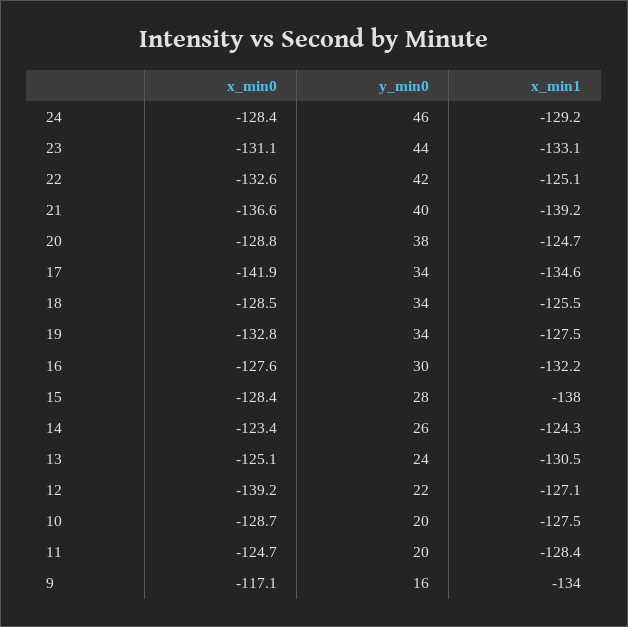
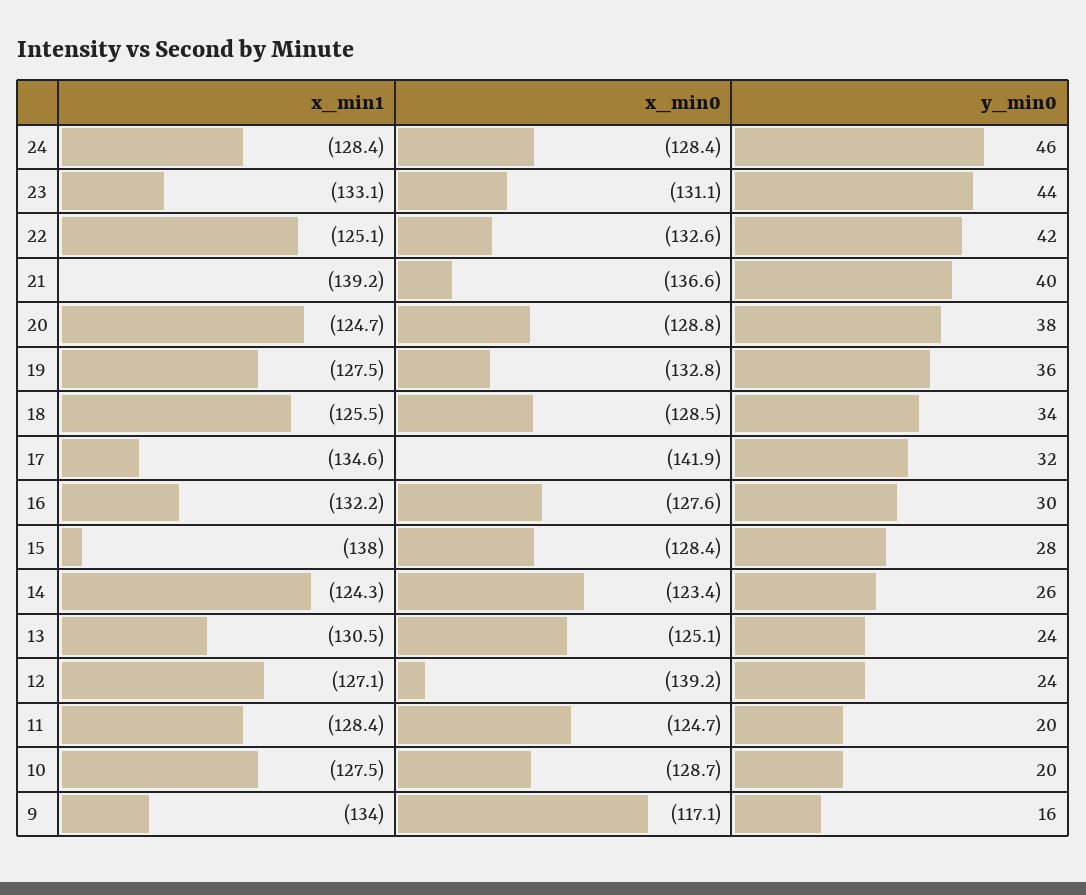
  {
    "x_min0": {
      "24": -128.4,
      "23": -131.1,
      "22": -132.6,
      "21": -136.6,
      "20": -128.8,
      "17": -141.9,
      "18": -128.5,
      "19": -132.8,
      "16": -127.6,
      "15": -128.4,
      "14": -123.4,
      "13": -125.1,
      "12": -139.2,
      "10": -128.7,
      "11": -124.7,
      "9": -117.1
    },
    "y_min0": {
      "24": 46,
      "23": 44,
      "22": 42,
      "21": 40,
      "20": 38,
-     "17": 34,
+     "17": 32,
      "18": 34,
-     "19": 34,
+     "19": 36,
      "16": 30,
      "15": 28,
      "14": 26,
      "13": 24,
-     "12": 22,
+     "12": 24,
      "10": 20,
      "11": 20,
      "9": 16
    },
    "x_min1": {
-     "24": -129.2,
+     "24": -128.4,
      "23": -133.1,
      "22": -125.1,
      "21": -139.2,
      "20": -124.7,
      "17": -134.6,
      "18": -125.5,
      "19": -127.5,
      "16": -132.2,
      "15": -138,
      "14": -124.3,
      "13": -130.5,
      "12": -127.1,
      "10": -127.5,
      "11": -128.4,
      "9": -134
    }
  }

